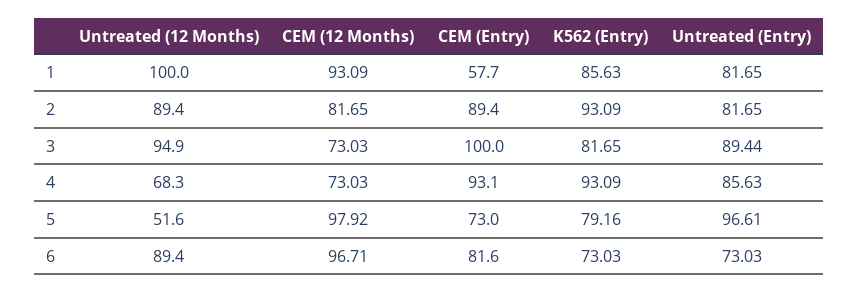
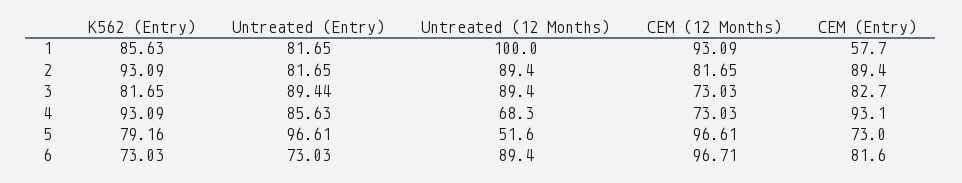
  {
    "Untreated (12 Months)": {
      "1": 100,
      "2": 89.4,
-     "3": 94.9,
+     "3": 89.4,
      "4": 68.3,
      "5": 51.6,
      "6": 89.4
    },
    "CEM (12 Months)": {
      "1": 93.09,
      "2": 81.65,
      "3": 73.03,
      "4": 73.03,
-     "5": 97.92,
+     "5": 96.61,
      "6": 96.71
    },
    "CEM (Entry)": {
      "1": 57.7,
      "2": 89.4,
-     "3": 100,
+     "3": 82.7,
      "4": 93.1,
      "5": 73,
      "6": 81.6
    },
    "K562 (Entry)": {
      "1": 85.63,
      "2": 93.09,
      "3": 81.65,
      "4": 93.09,
      "5": 79.16,
      "6": 73.03
    },
    "Untreated (Entry)": {
      "1": 81.65,
      "2": 81.65,
      "3": 89.44,
      "4": 85.63,
      "5": 96.61,
      "6": 73.03
    }
  }

